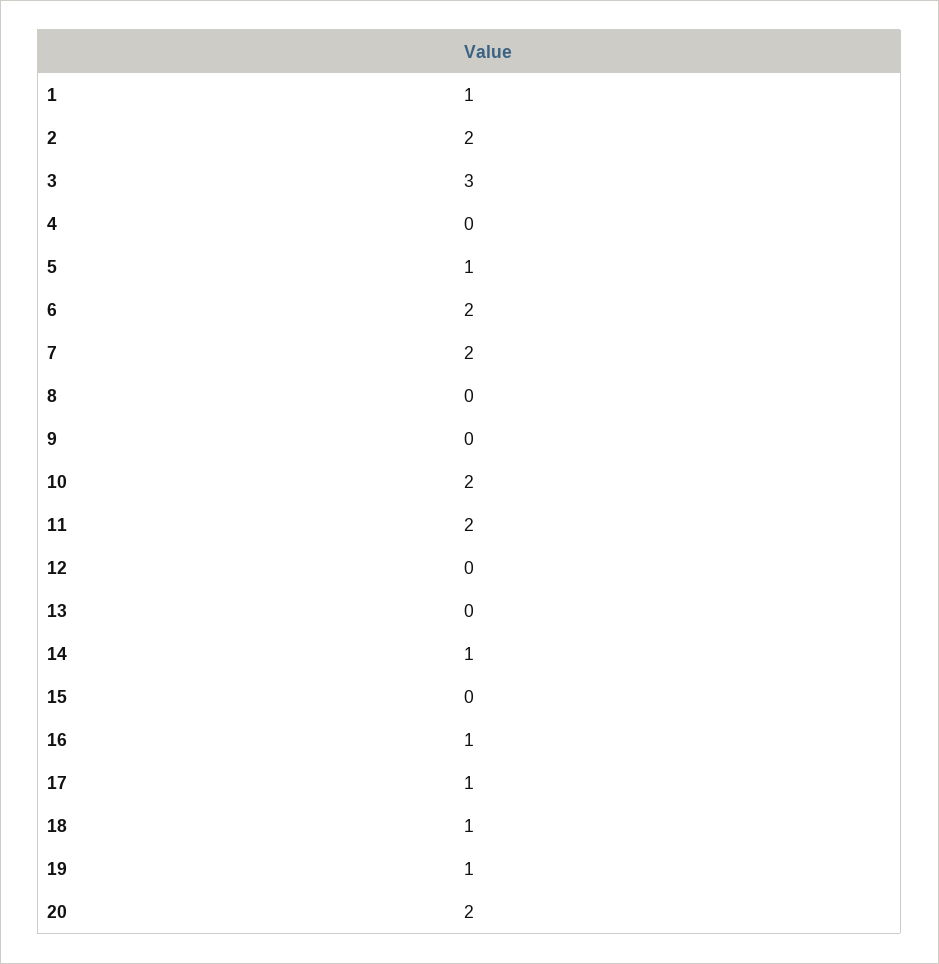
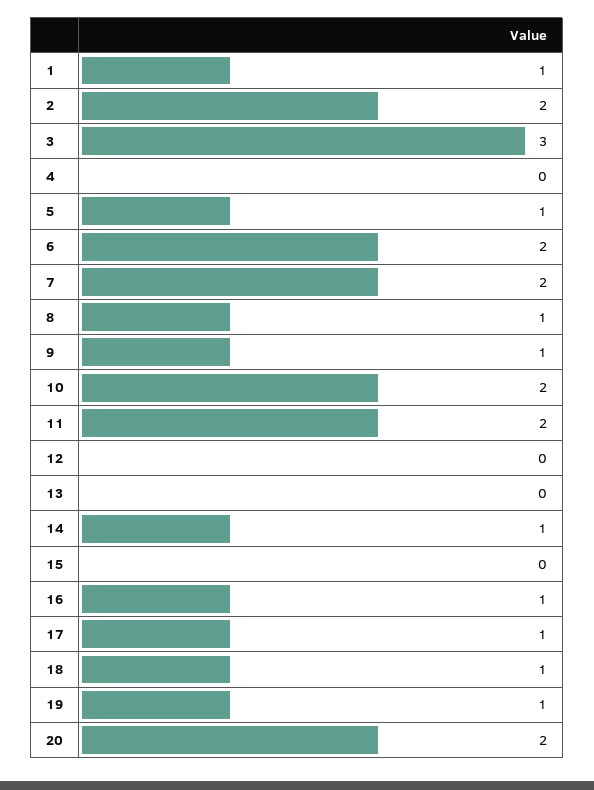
  {
    "1": 1,
    "2": 2,
    "3": 3,
    "4": 0,
    "5": 1,
    "6": 2,
    "7": 2,
-   "8": 0,
+   "8": 1,
-   "9": 0,
+   "9": 1,
    "10": 2,
    "11": 2,
    "12": 0,
    "13": 0,
    "14": 1,
    "15": 0,
    "16": 1,
    "17": 1,
    "18": 1,
    "19": 1,
    "20": 2
  }

